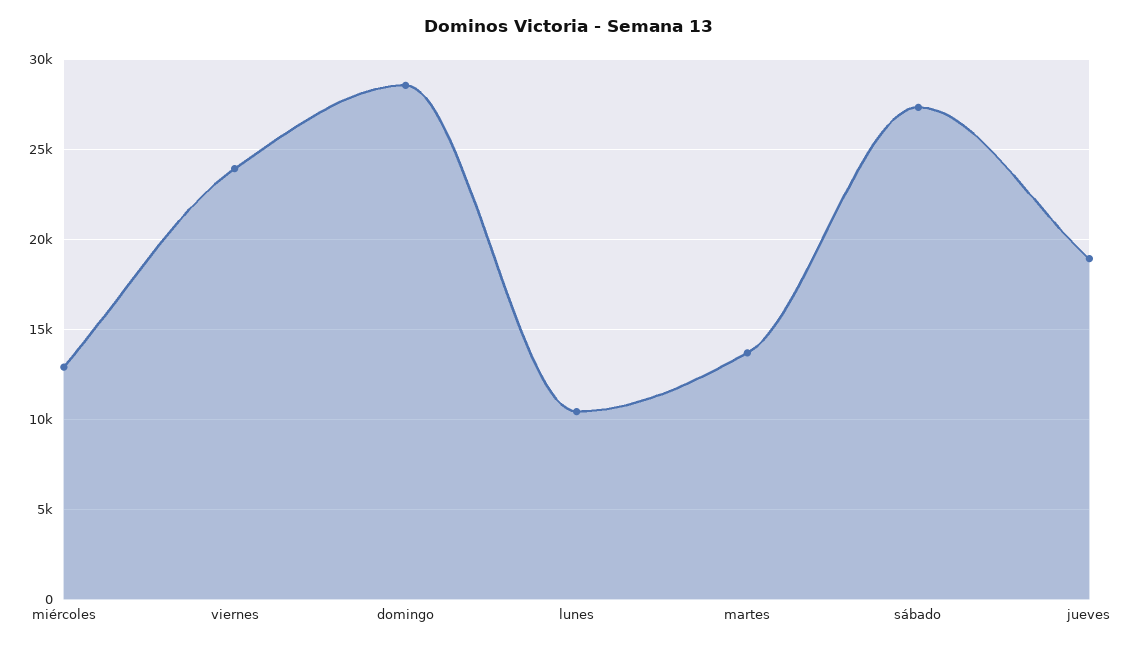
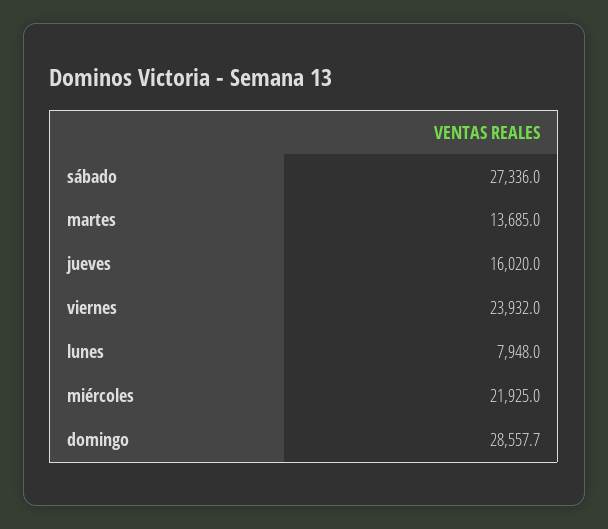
  {
-   "miércoles": 13000,
+   "miércoles": 21925,
    "viernes": 23932,
    "domingo": 28557.7,
-   "lunes": 10500,
+   "lunes": 7948,
    "martes": 13685,
    "sábado": 27336,
-   "jueves": 19000
+   "jueves": 16020
  }

